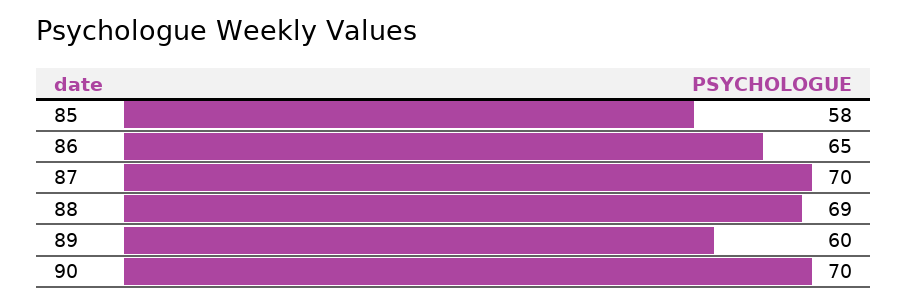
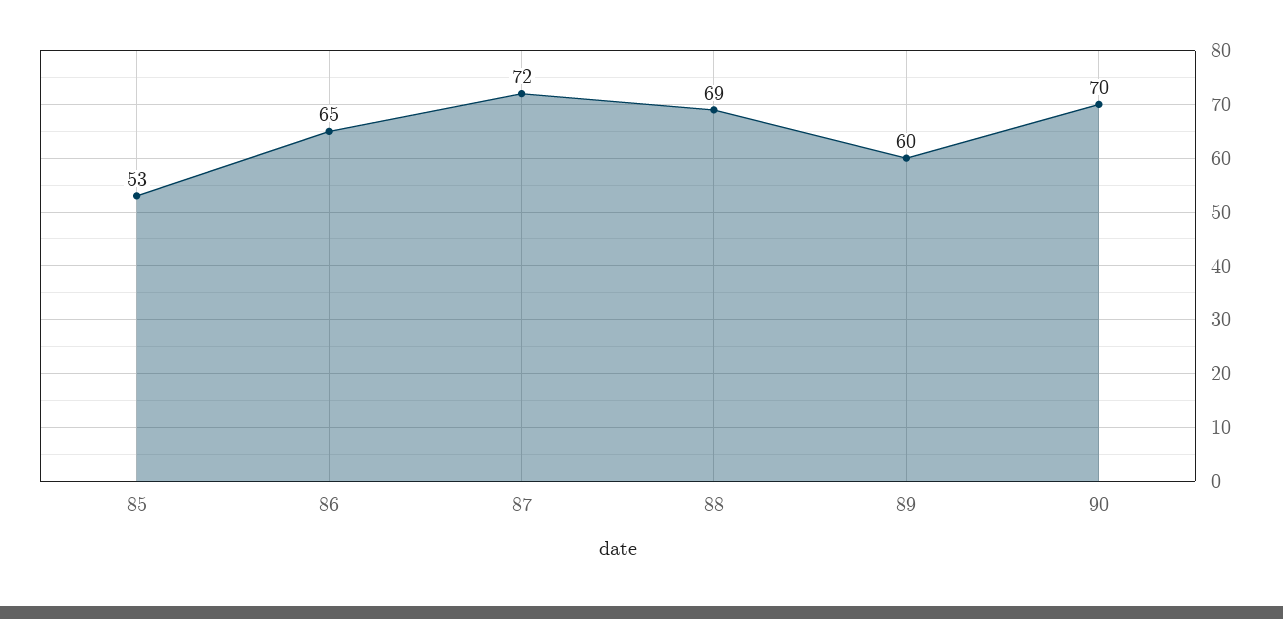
  {
-   "85": 58,
+   "85": 53,
    "86": 65,
-   "87": 70,
+   "87": 72,
    "88": 69,
    "89": 60,
    "90": 70
  }

